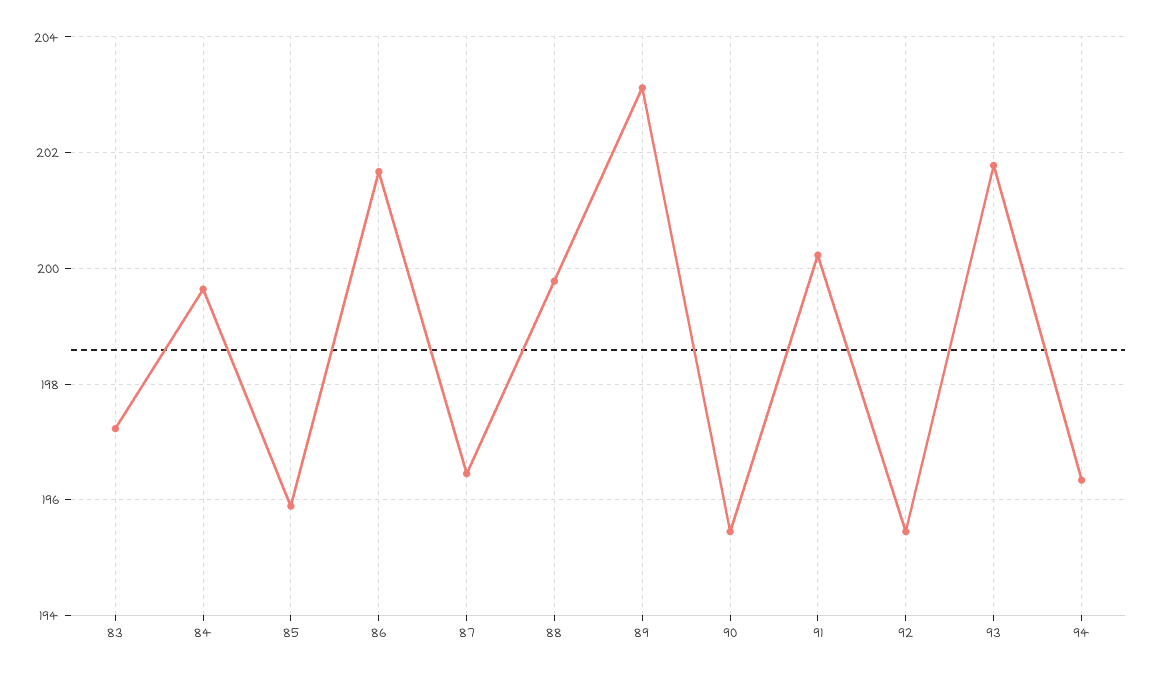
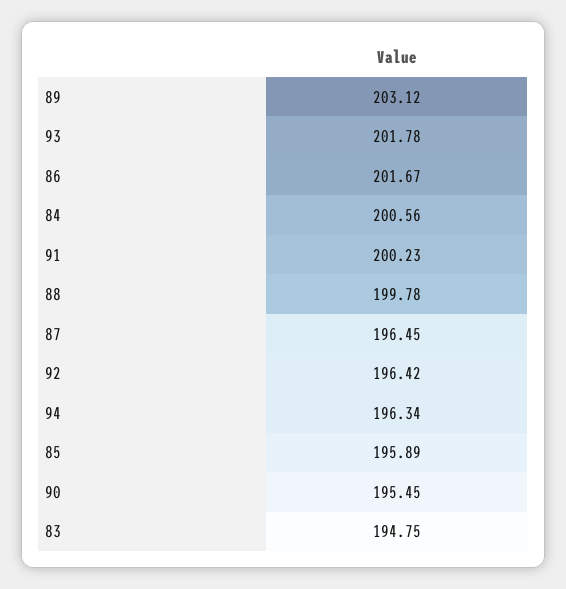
  {
-   "83": 197.2,
+   "83": 194.75,
-   "84": 199.6,
+   "84": 200.56,
    "85": 195.89,
    "86": 201.67,
    "87": 196.45,
    "88": 199.78,
    "89": 203.12,
    "90": 195.45,
    "91": 200.23,
-   "92": 195.4,
+   "92": 196.42,
    "93": 201.78,
    "94": 196.34
  }

